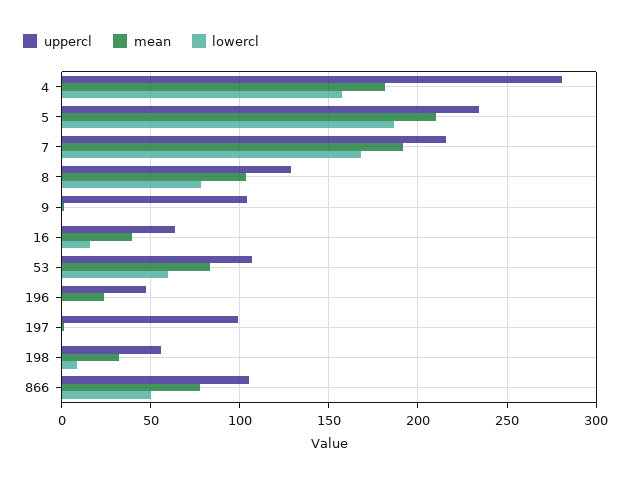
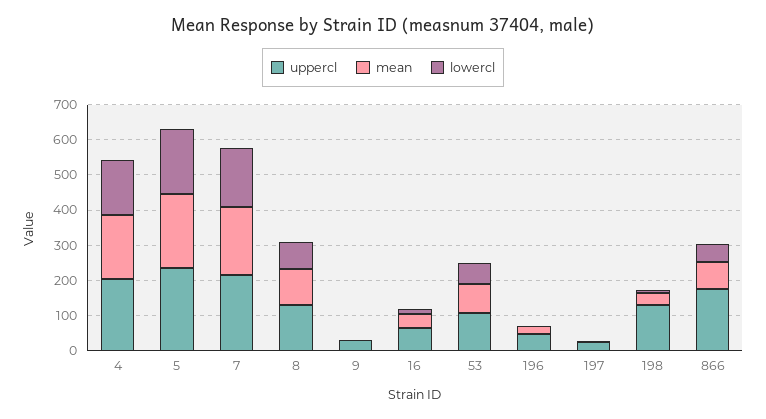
  {
    "uppercl": {
-     "4": 280,
+     "4": 200,
      "5": 235,
      "7": 215,
      "8": 130,
-     "9": 105,
+     "9": 25,
      "16": 65,
      "53": 105,
      "196": 45,
-     "197": 100,
+     "197": 25,
-     "198": 55,
+     "198": 125,
-     "866": 105
+     "866": 175
    },
    "mean": {
      "4": 180,
      "5": 210,
      "7": 190,
      "8": 105,
      "9": 0,
      "16": 40,
      "53": 85,
      "196": 25,
      "197": 0,
      "198": 30,
      "866": 80
    },
    "lowercl": {
      "4": 160,
      "5": 185,
      "7": 170,
      "8": 80,
      "9": 0,
      "16": 15,
      "53": 60,
      "196": 0,
      "197": 0,
      "198": 10,
      "866": 50
    }
  }

